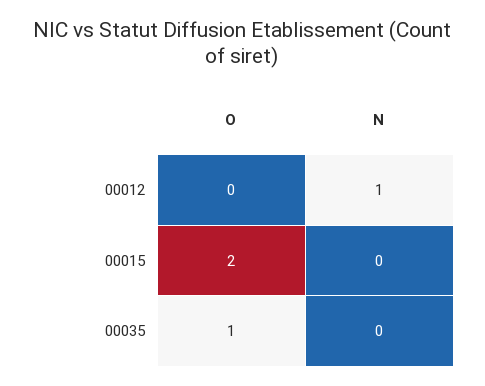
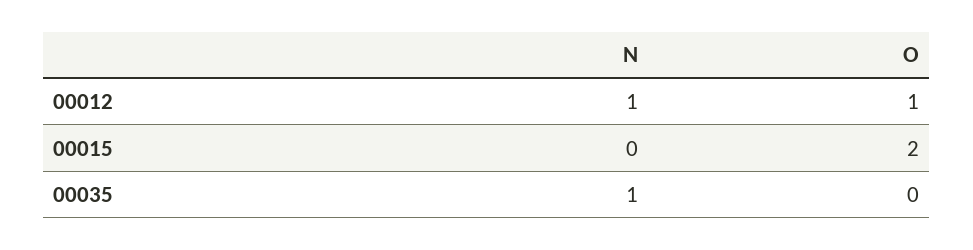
  {
    "O": {
-     "00012": 0,
+     "00012": 1,
      "00015": 2,
-     "00035": 1
+     "00035": 0
    },
    "N": {
      "00012": 1,
      "00015": 0,
-     "00035": 0
+     "00035": 1
    }
  }

